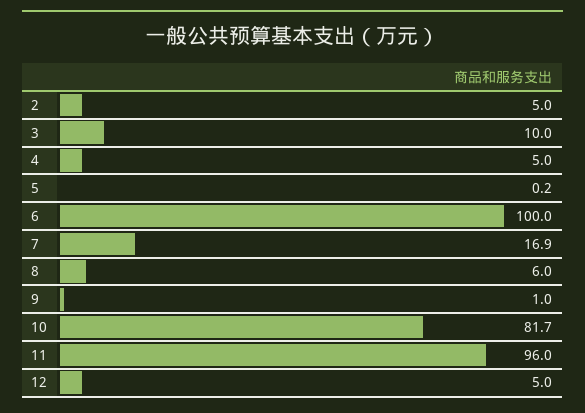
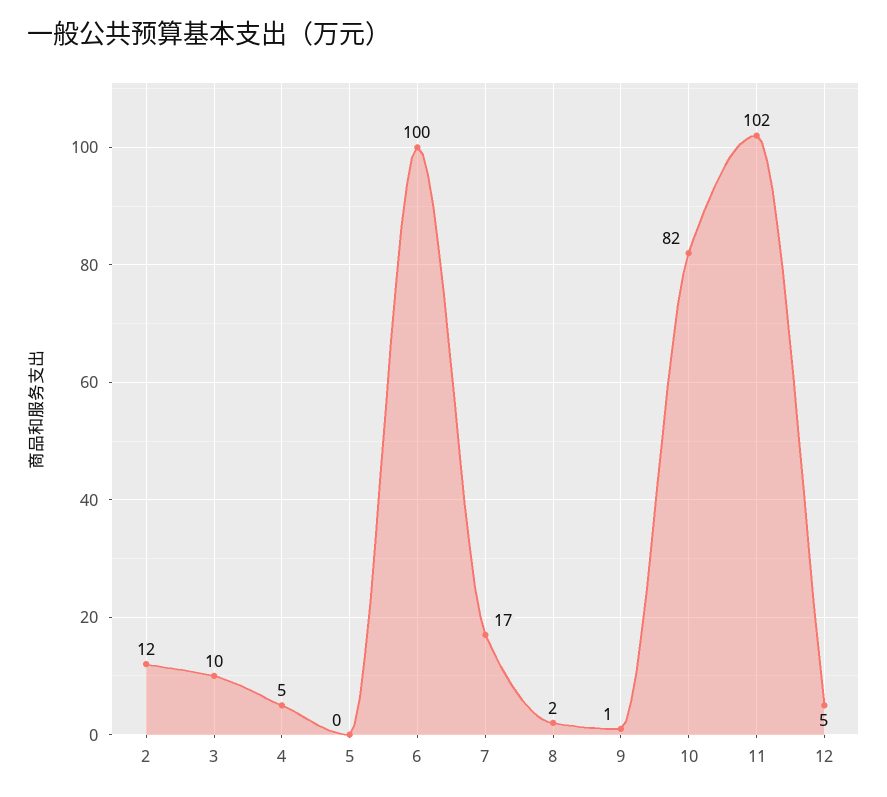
  {
-   "2": 5,
+   "2": 12,
    "3": 10,
    "4": 5,
    "5": 0.2,
    "6": 100,
    "7": 16.9,
-   "8": 6,
+   "8": 2,
    "9": 1,
    "10": 81.7,
-   "11": 96,
+   "11": 102,
    "12": 5
  }

